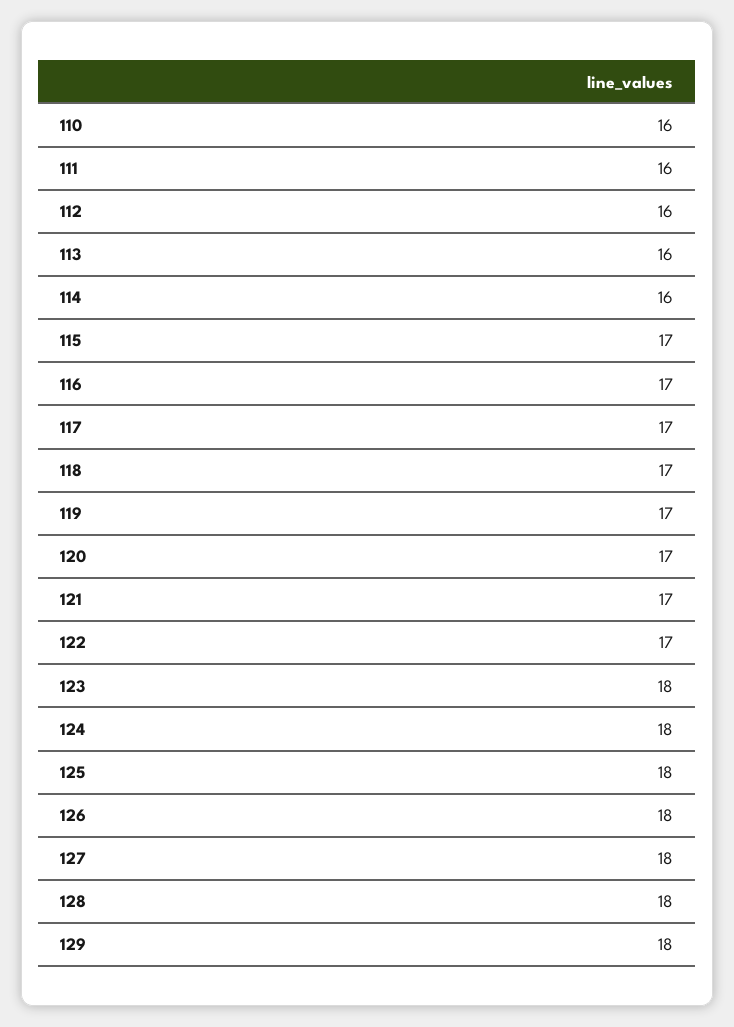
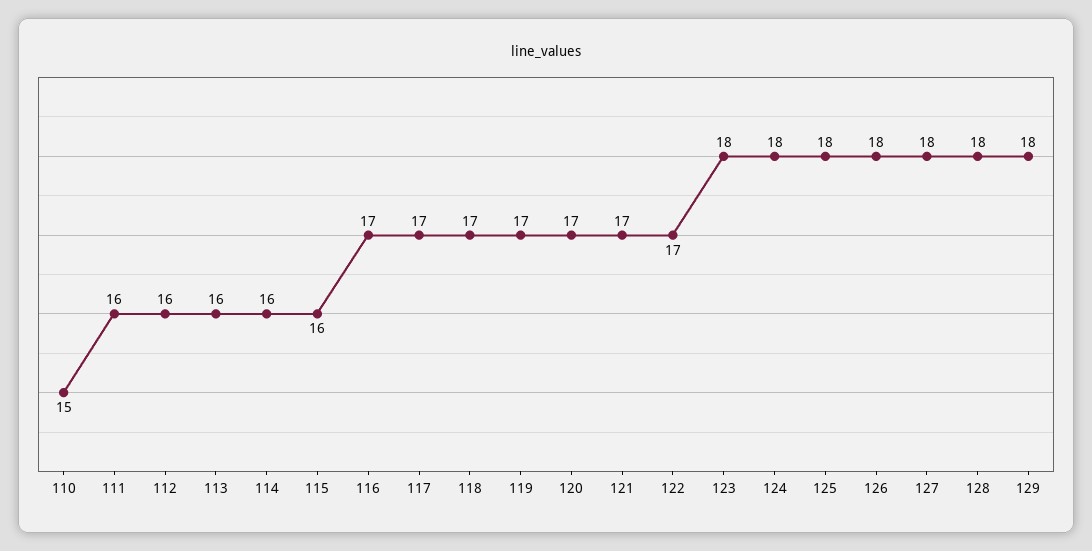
  {
-   "110": 16,
+   "110": 15,
    "111": 16,
    "112": 16,
    "113": 16,
    "114": 16,
-   "115": 17,
+   "115": 16,
    "116": 17,
    "117": 17,
    "118": 17,
    "119": 17,
    "120": 17,
    "121": 17,
    "122": 17,
    "123": 18,
    "124": 18,
    "125": 18,
    "126": 18,
    "127": 18,
    "128": 18,
    "129": 18
  }

